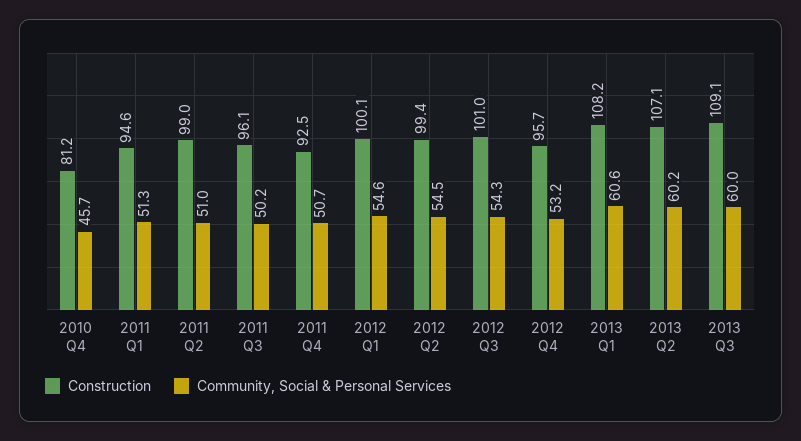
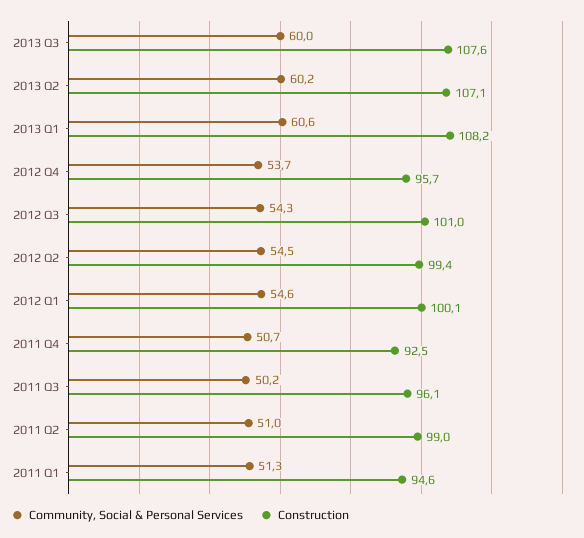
  {
    "Construction": {
-     "2010 Q4": 81.2,
      "2011 Q1": 94.6,
      "2011 Q2": 99,
      "2011 Q3": 96.1,
      "2011 Q4": 92.5,
      "2012 Q1": 100.1,
      "2012 Q2": 99.4,
      "2012 Q3": 101,
      "2012 Q4": 95.7,
      "2013 Q1": 108.2,
      "2013 Q2": 107.1,
-     "2013 Q3": 109.1
+     "2013 Q3": 107.6
    },
    "Community, Social & Personal Services": {
-     "2010 Q4": 45.7,
      "2011 Q1": 51.3,
      "2011 Q2": 51,
      "2011 Q3": 50.2,
      "2011 Q4": 50.7,
      "2012 Q1": 54.6,
      "2012 Q2": 54.5,
      "2012 Q3": 54.3,
-     "2012 Q4": 53.2,
+     "2012 Q4": 53.7,
      "2013 Q1": 60.6,
      "2013 Q2": 60.2,
      "2013 Q3": 60
    }
  }

